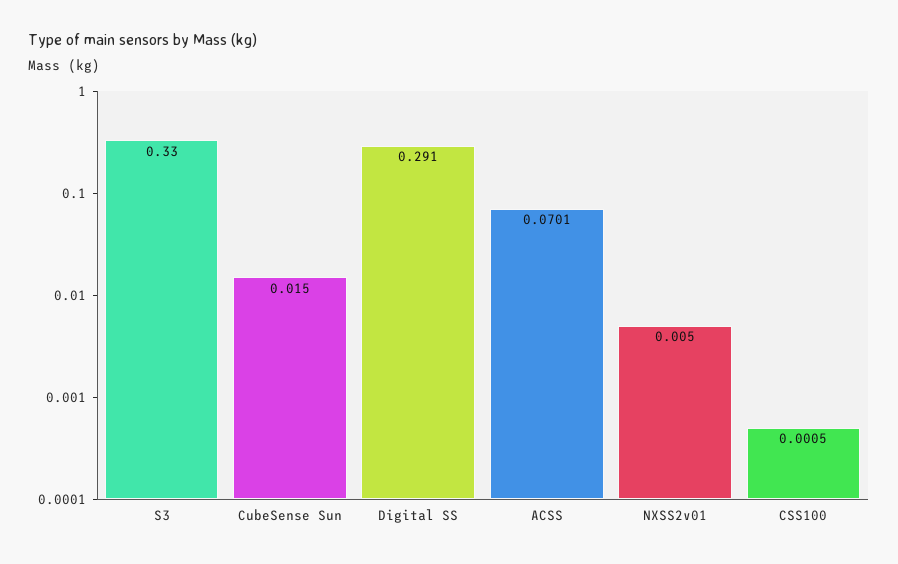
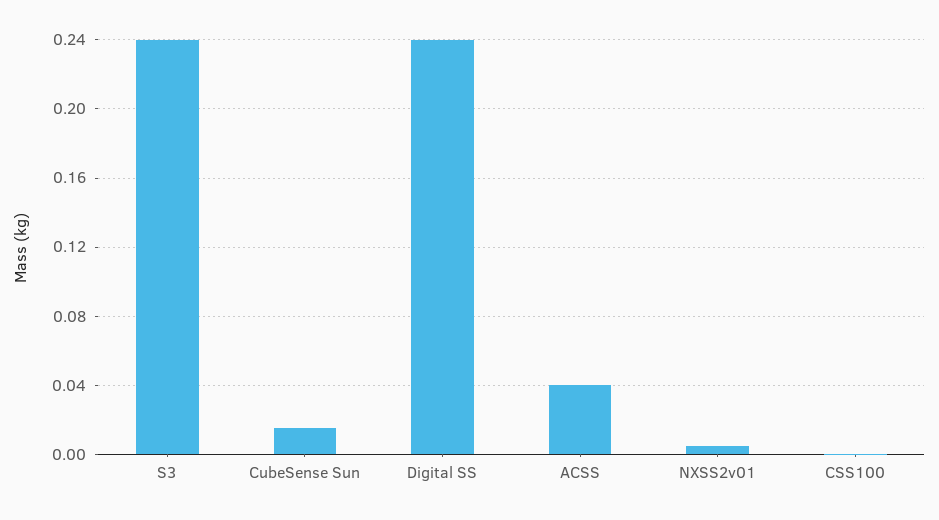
  {
-   "S3": 0.33,
+   "S3": 0.24,
    "CubeSense Sun": 0.015,
-   "Digital SS": 0.291,
+   "Digital SS": 0.24,
-   "ACSS": 0.0701,
+   "ACSS": 0.04,
    "NXSS2v01": 0.005,
    "CSS100": 0.0005
  }

